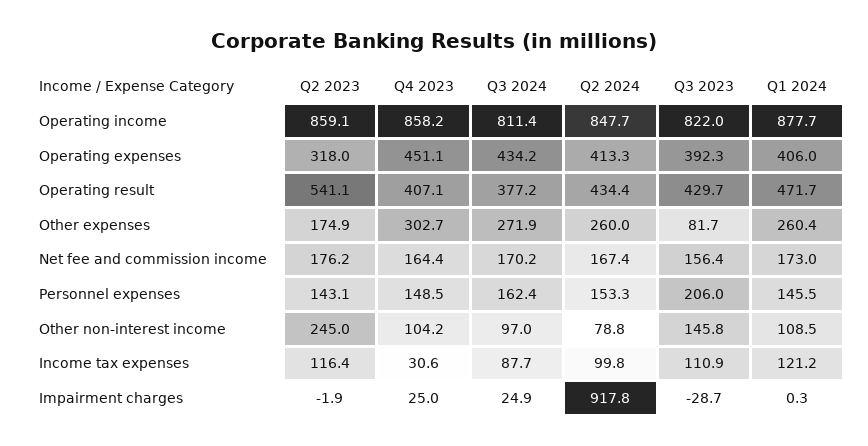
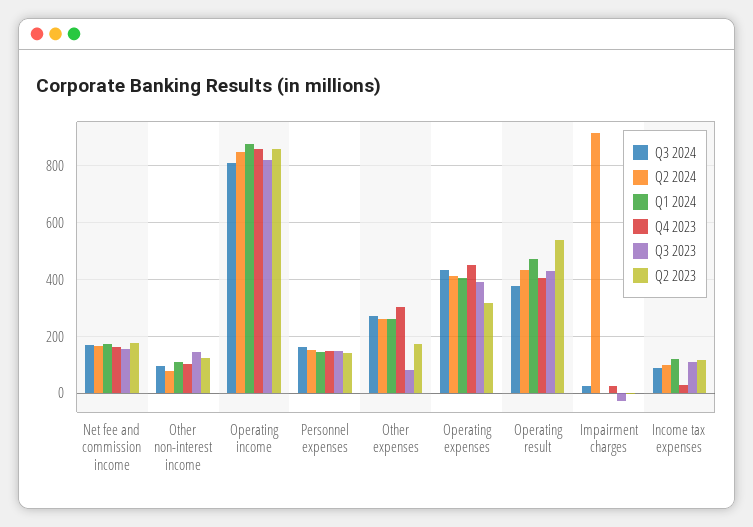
  {
    "Q2 2023": {
      "Operating income": 859.1,
      "Operating expenses": 318,
      "Operating result": 541.1,
      "Other expenses": 174.9,
      "Net fee and commission income": 176.2,
      "Personnel expenses": 143.1,
-     "Other non-interest income": 245,
+     "Other non-interest income": 125,
      "Income tax expenses": 116.4,
      "Impairment charges": -1.9
    },
    "Q4 2023": {
      "Operating income": 858.2,
      "Operating expenses": 451.1,
      "Operating result": 407.1,
      "Other expenses": 302.7,
      "Net fee and commission income": 164.4,
      "Personnel expenses": 148.5,
      "Other non-interest income": 104.2,
      "Income tax expenses": 30.6,
      "Impairment charges": 25
    },
    "Q3 2024": {
      "Operating income": 811.4,
      "Operating expenses": 434.2,
      "Operating result": 377.2,
      "Other expenses": 271.9,
      "Net fee and commission income": 170.2,
      "Personnel expenses": 162.4,
      "Other non-interest income": 97,
      "Income tax expenses": 87.7,
      "Impairment charges": 24.9
    },
    "Q2 2024": {
      "Operating income": 847.7,
      "Operating expenses": 413.3,
      "Operating result": 434.4,
      "Other expenses": 260,
      "Net fee and commission income": 167.4,
      "Personnel expenses": 153.3,
      "Other non-interest income": 78.8,
      "Income tax expenses": 99.8,
      "Impairment charges": 917.8
    },
    "Q3 2023": {
      "Operating income": 822,
      "Operating expenses": 392.3,
      "Operating result": 429.7,
      "Other expenses": 81.7,
      "Net fee and commission income": 156.4,
-     "Personnel expenses": 206,
+     "Personnel expenses": 150,
      "Other non-interest income": 145.8,
      "Income tax expenses": 110.9,
      "Impairment charges": -28.7
    },
    "Q1 2024": {
      "Operating income": 877.7,
      "Operating expenses": 406,
      "Operating result": 471.7,
      "Other expenses": 260.4,
      "Net fee and commission income": 173,
      "Personnel expenses": 145.5,
      "Other non-interest income": 108.5,
      "Income tax expenses": 121.2,
      "Impairment charges": 0.3
    }
  }

